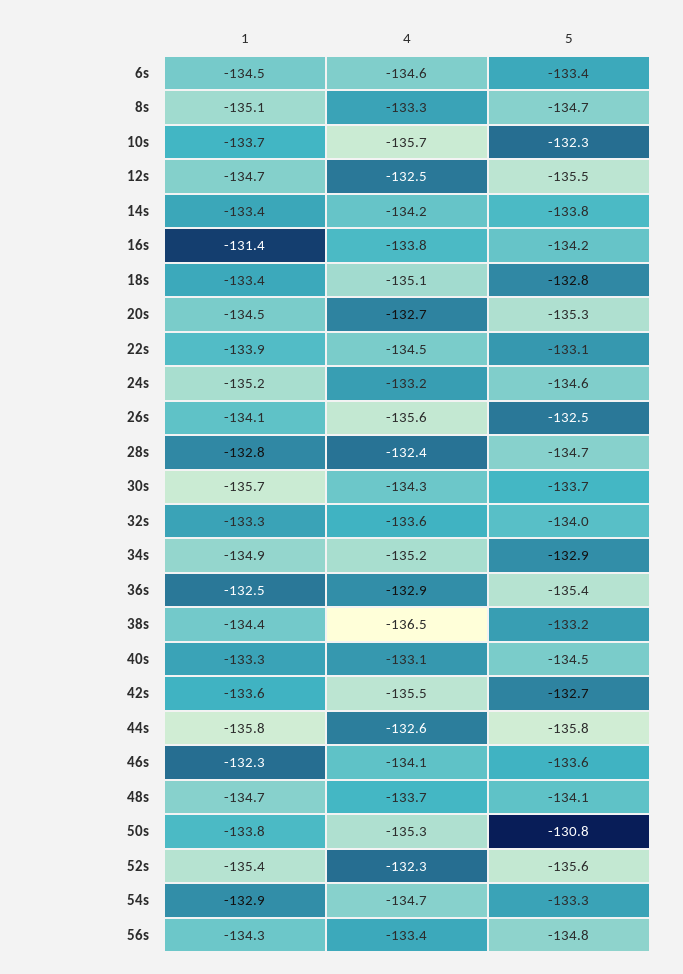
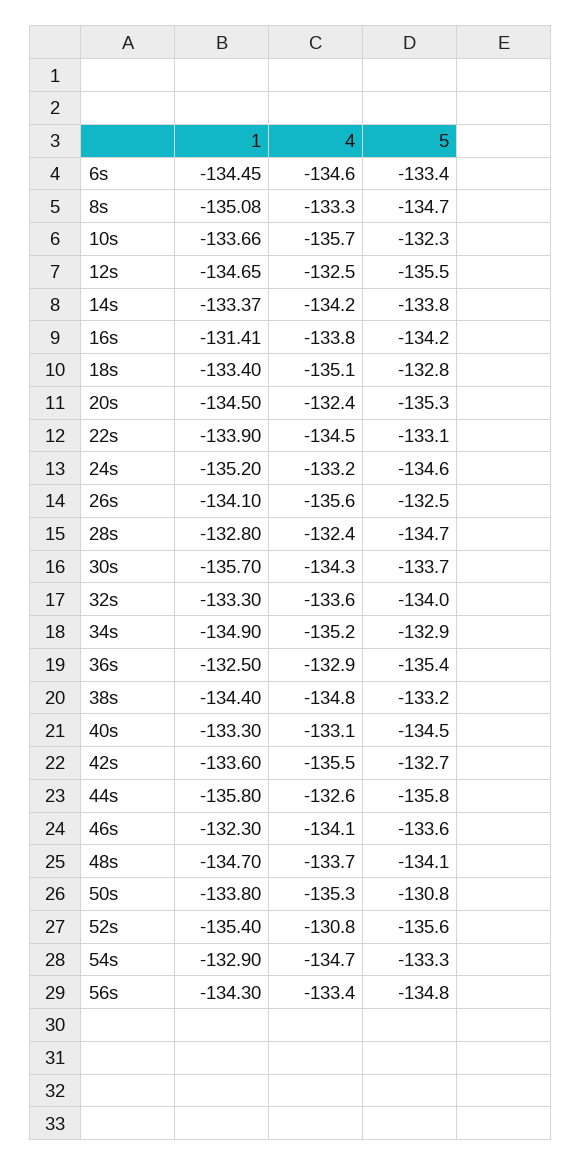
  {
    "1": {
      "6s": -134.45,
      "8s": -135.08,
      "10s": -133.66,
      "12s": -134.65,
      "14s": -133.37,
      "16s": -131.41,
      "18s": -133.4,
      "20s": -134.5,
      "22s": -133.9,
      "24s": -135.2,
      "26s": -134.1,
      "28s": -132.8,
      "30s": -135.7,
      "32s": -133.3,
      "34s": -134.9,
      "36s": -132.5,
      "38s": -134.4,
      "40s": -133.3,
      "42s": -133.6,
      "44s": -135.8,
      "46s": -132.3,
      "48s": -134.7,
      "50s": -133.8,
      "52s": -135.4,
      "54s": -132.9,
      "56s": -134.3
    },
    "4": {
      "6s": -134.6,
      "8s": -133.3,
      "10s": -135.7,
      "12s": -132.5,
      "14s": -134.2,
      "16s": -133.8,
      "18s": -135.1,
-     "20s": -132.7,
+     "20s": -132.4,
      "22s": -134.5,
      "24s": -133.2,
      "26s": -135.6,
      "28s": -132.4,
      "30s": -134.3,
      "32s": -133.6,
      "34s": -135.2,
      "36s": -132.9,
-     "38s": -136.5,
+     "38s": -134.8,
      "40s": -133.1,
      "42s": -135.5,
      "44s": -132.6,
      "46s": -134.1,
      "48s": -133.7,
      "50s": -135.3,
-     "52s": -132.3,
+     "52s": -130.8,
      "54s": -134.7,
      "56s": -133.4
    },
    "5": {
      "6s": -133.4,
      "8s": -134.7,
      "10s": -132.3,
      "12s": -135.5,
      "14s": -133.8,
      "16s": -134.2,
      "18s": -132.8,
      "20s": -135.3,
      "22s": -133.1,
      "24s": -134.6,
      "26s": -132.5,
      "28s": -134.7,
      "30s": -133.7,
      "32s": -134,
      "34s": -132.9,
      "36s": -135.4,
      "38s": -133.2,
      "40s": -134.5,
      "42s": -132.7,
      "44s": -135.8,
      "46s": -133.6,
      "48s": -134.1,
      "50s": -130.8,
      "52s": -135.6,
      "54s": -133.3,
      "56s": -134.8
    }
  }

